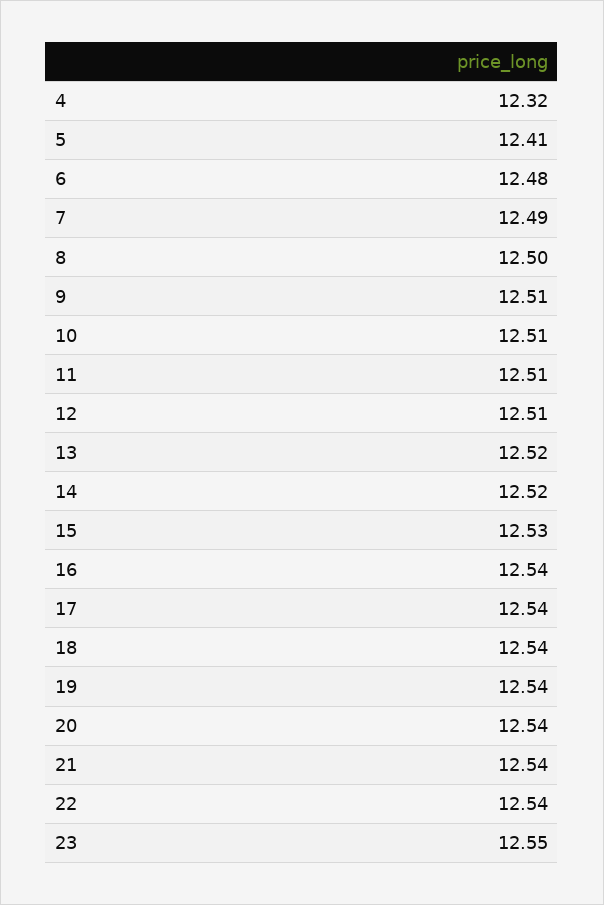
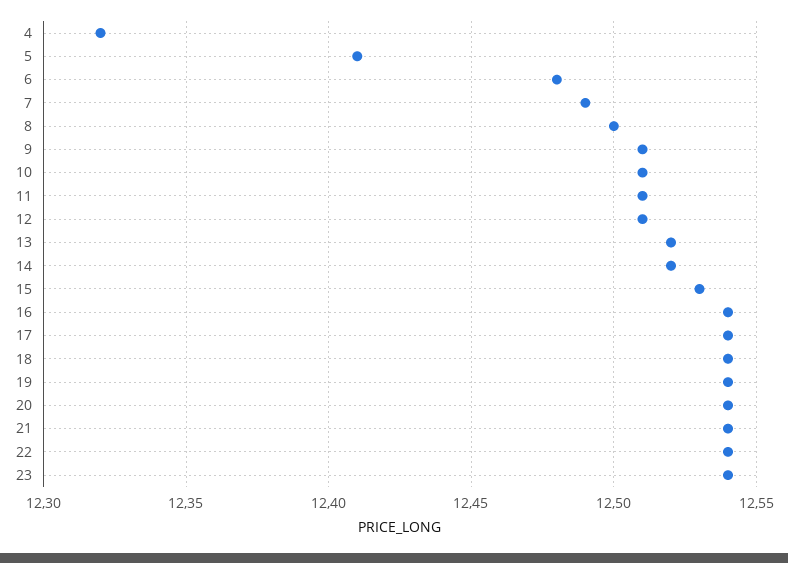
  {
    "4": 12.32,
    "5": 12.41,
    "6": 12.48,
    "7": 12.49,
    "8": 12.5,
    "9": 12.51,
    "10": 12.51,
    "11": 12.51,
    "12": 12.51,
    "13": 12.52,
    "14": 12.52,
    "15": 12.53,
    "16": 12.54,
    "17": 12.54,
    "18": 12.54,
    "19": 12.54,
    "20": 12.54,
    "21": 12.54,
    "22": 12.54,
-   "23": 12.55
+   "23": 12.54
  }

